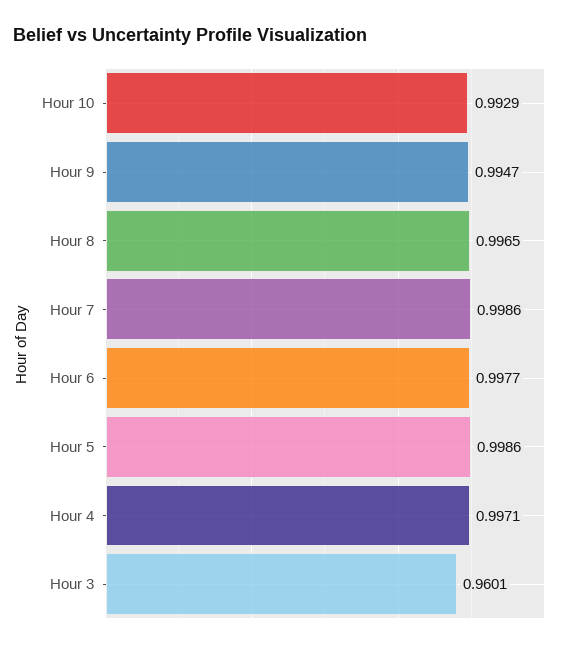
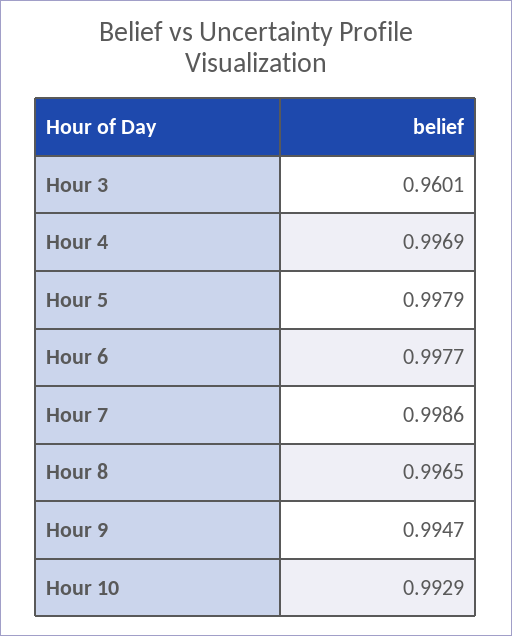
  {
    "Hour 10": 0.9929,
    "Hour 9": 0.9947,
    "Hour 8": 0.9965,
    "Hour 7": 0.9986,
    "Hour 6": 0.9977,
-   "Hour 5": 0.9986,
+   "Hour 5": 0.9979,
-   "Hour 4": 0.9971,
+   "Hour 4": 0.9969,
    "Hour 3": 0.9601
  }

